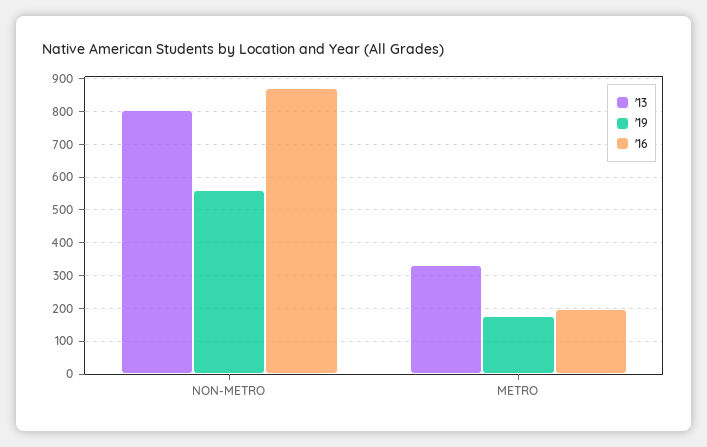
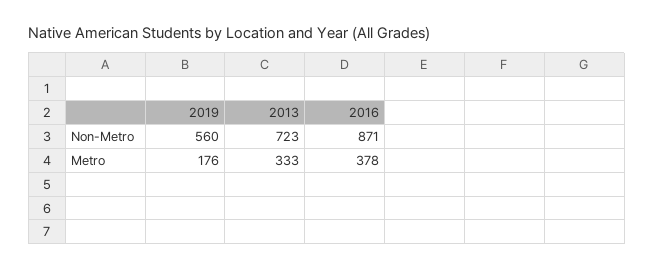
  {
    "'13": {
-     "NON-METRO": 800,
+     "NON-METRO": 723,
      "METRO": 333
    },
    "'19": {
      "NON-METRO": 560,
      "METRO": 176
    },
    "'16": {
      "NON-METRO": 871,
-     "METRO": 200
+     "METRO": 378
    }
  }

